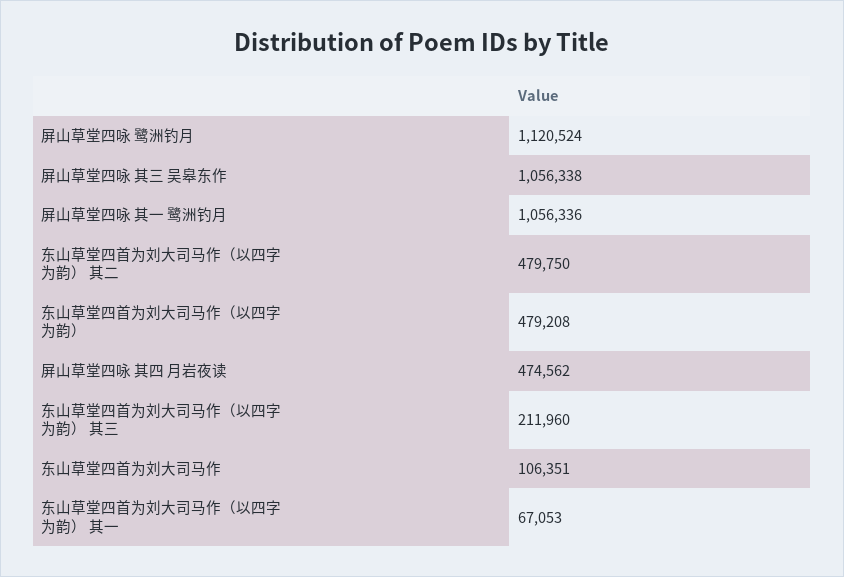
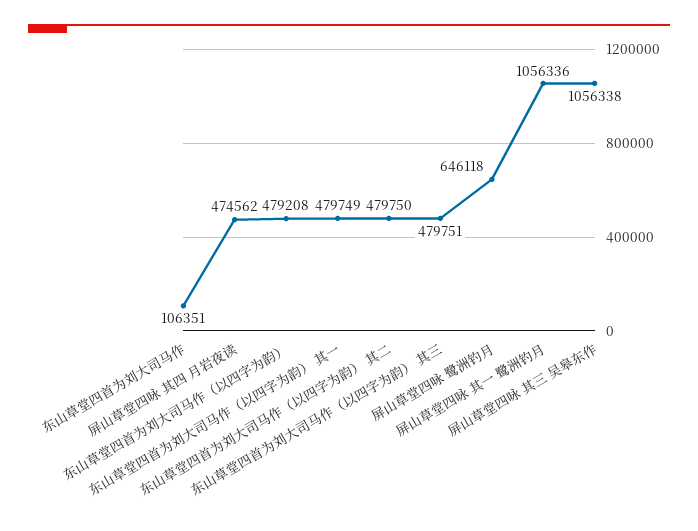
  {
-   "屏山草堂四咏 鹭洲钓月": 1120524,
+   "屏山草堂四咏 鹭洲钓月": 646118,
    "屏山草堂四咏 其三 吴皋东作": 1056338,
    "屏山草堂四咏 其一 鹭洲钓月": 1056336,
    "东山草堂四首为刘大司马作（以四字为韵） 其二": 479750,
    "东山草堂四首为刘大司马作（以四字为韵）": 479208,
    "屏山草堂四咏 其四 月岩夜读": 474562,
-   "东山草堂四首为刘大司马作（以四字为韵） 其三": 211960,
+   "东山草堂四首为刘大司马作（以四字为韵） 其三": 479751,
    "东山草堂四首为刘大司马作": 106351,
-   "东山草堂四首为刘大司马作（以四字为韵） 其一": 67053
+   "东山草堂四首为刘大司马作（以四字为韵） 其一": 479749
  }

